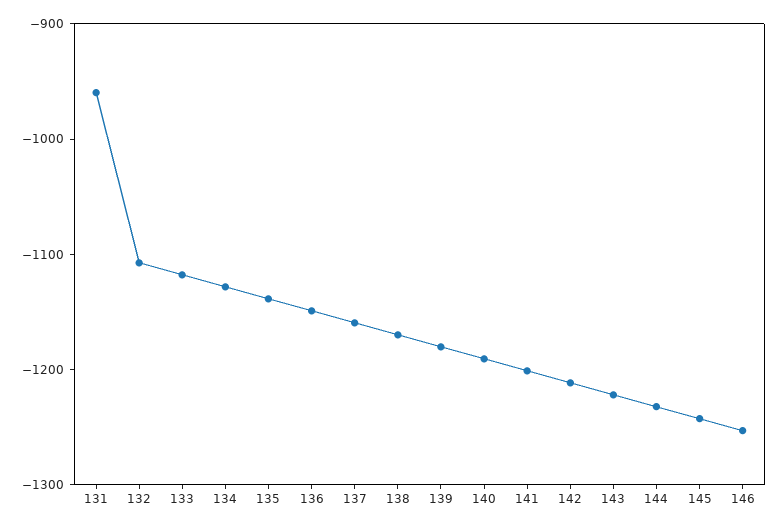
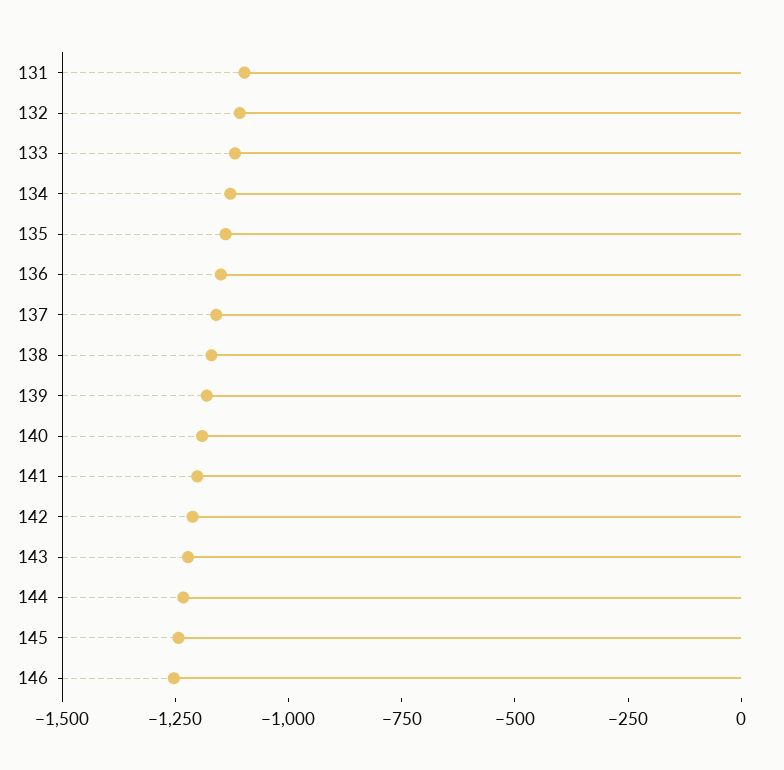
  {
-   "131": -960,
+   "131": -1100,
    "132": -1100,
    "133": -1120,
    "134": -1120,
    "135": -1140,
    "136": -1140,
    "137": -1160,
    "138": -1160,
    "139": -1180,
    "140": -1200,
    "141": -1200,
    "142": -1220,
    "143": -1220,
    "144": -1240,
    "145": -1240,
    "146": -1260
  }

